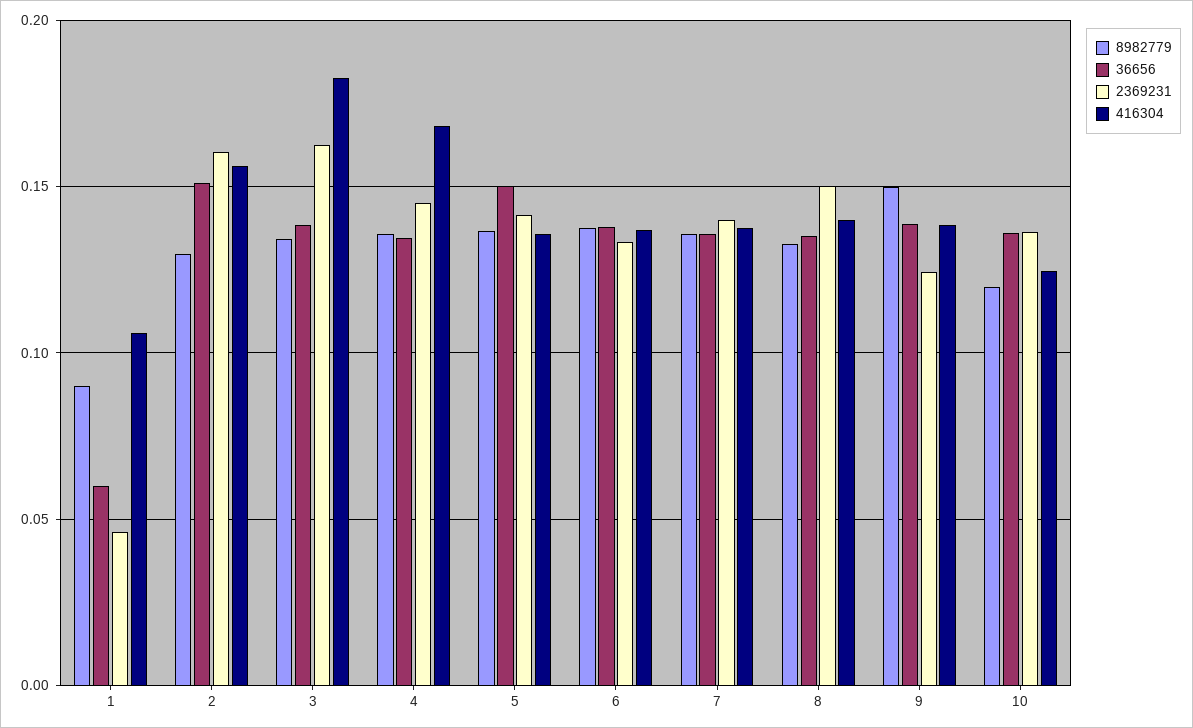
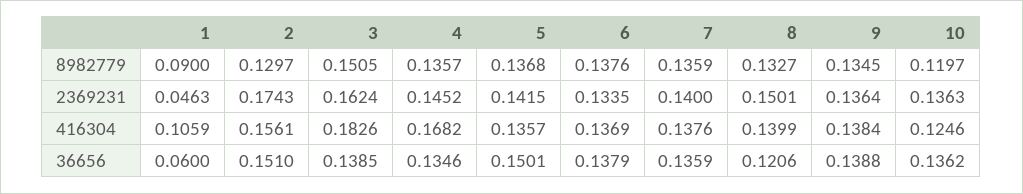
  {
    "8982779": {
      "1": 0.09,
      "2": 0.1297,
-     "3": 0.135,
+     "3": 0.1505,
      "4": 0.1357,
      "5": 0.1368,
      "6": 0.1376,
      "7": 0.1359,
      "8": 0.1327,
-     "9": 0.15,
+     "9": 0.1345,
      "10": 0.1197
    },
    "36656": {
      "1": 0.06,
      "2": 0.151,
      "3": 0.1385,
      "4": 0.1346,
      "5": 0.1501,
      "6": 0.1379,
      "7": 0.1359,
-     "8": 0.135,
+     "8": 0.1206,
      "9": 0.1388,
      "10": 0.1362
    },
    "2369231": {
      "1": 0.0463,
-     "2": 0.16,
+     "2": 0.1743,
      "3": 0.1624,
      "4": 0.1452,
      "5": 0.1415,
      "6": 0.1335,
      "7": 0.14,
      "8": 0.1501,
-     "9": 0.125,
+     "9": 0.1364,
      "10": 0.1363
    },
    "416304": {
      "1": 0.1059,
      "2": 0.1561,
      "3": 0.1826,
      "4": 0.1682,
      "5": 0.1357,
      "6": 0.1369,
      "7": 0.1376,
      "8": 0.1399,
      "9": 0.1384,
      "10": 0.1246
    }
  }

